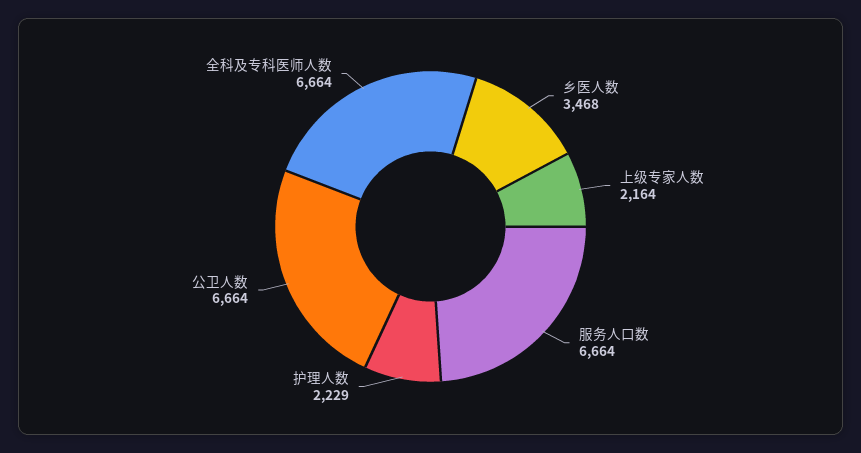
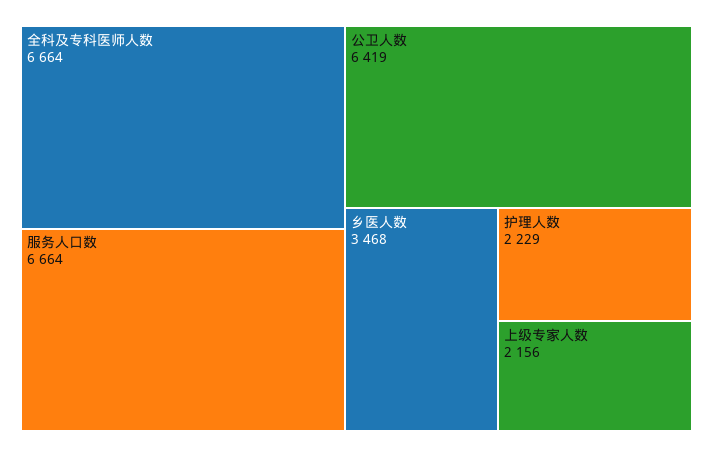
  {
    "乡医人数": 3468,
-   "上级专家人数": 2164,
+   "上级专家人数": 2156,
    "服务人口数": 6664,
    "护理人数": 2229,
-   "公卫人数": 6664,
+   "公卫人数": 6419,
    "全科及专科医师人数": 6664
  }

